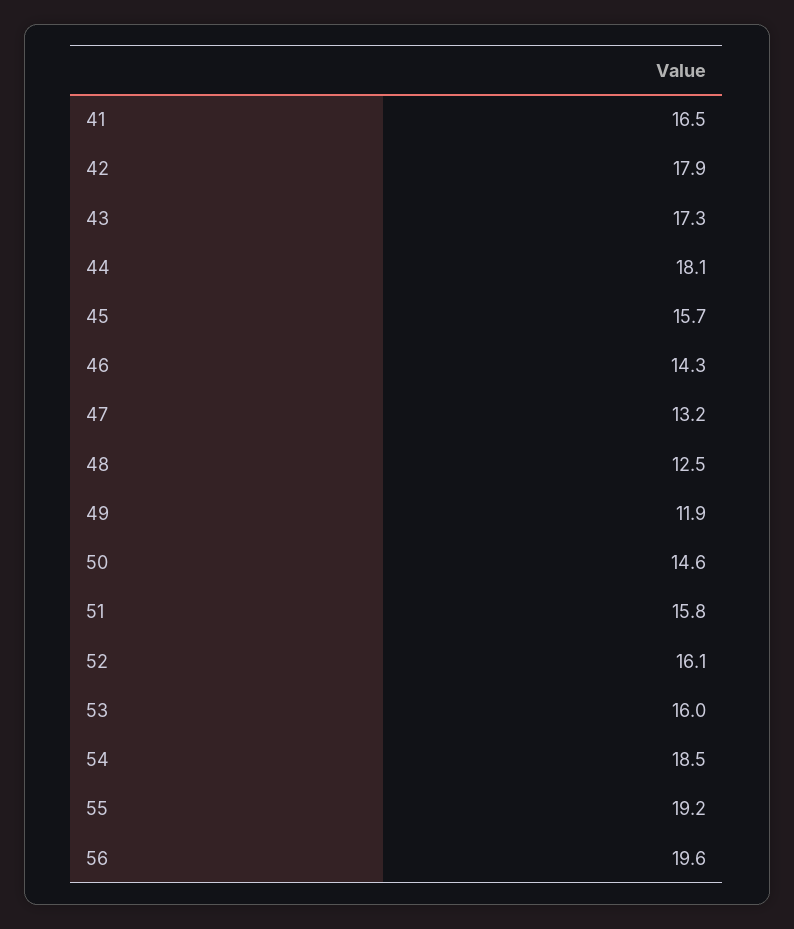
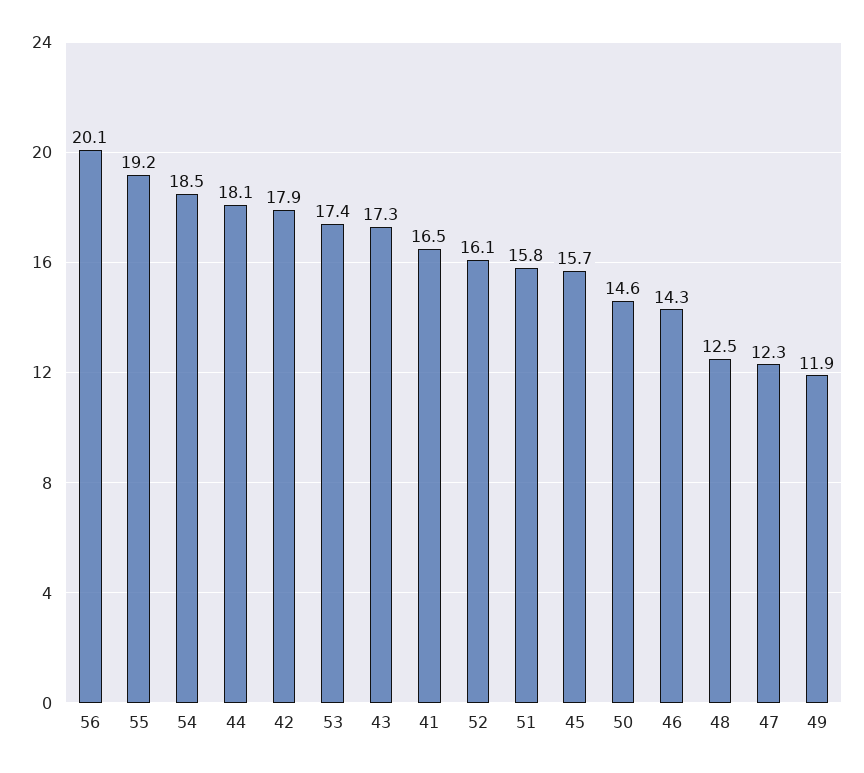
  {
    "41": 16.5,
    "42": 17.9,
    "43": 17.3,
    "44": 18.1,
    "45": 15.7,
    "46": 14.3,
-   "47": 13.2,
+   "47": 12.3,
    "48": 12.5,
    "49": 11.9,
    "50": 14.6,
    "51": 15.8,
    "52": 16.1,
-   "53": 16,
+   "53": 17.4,
    "54": 18.5,
    "55": 19.2,
-   "56": 19.6
+   "56": 20.1
  }

